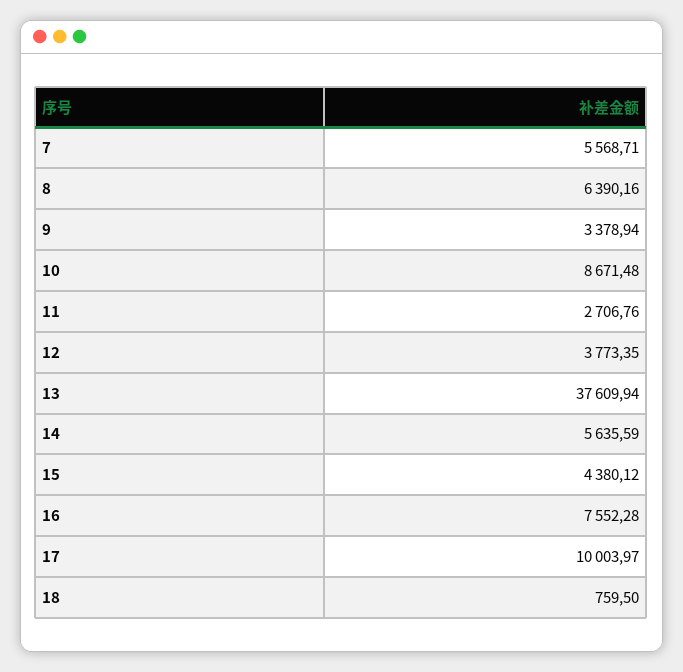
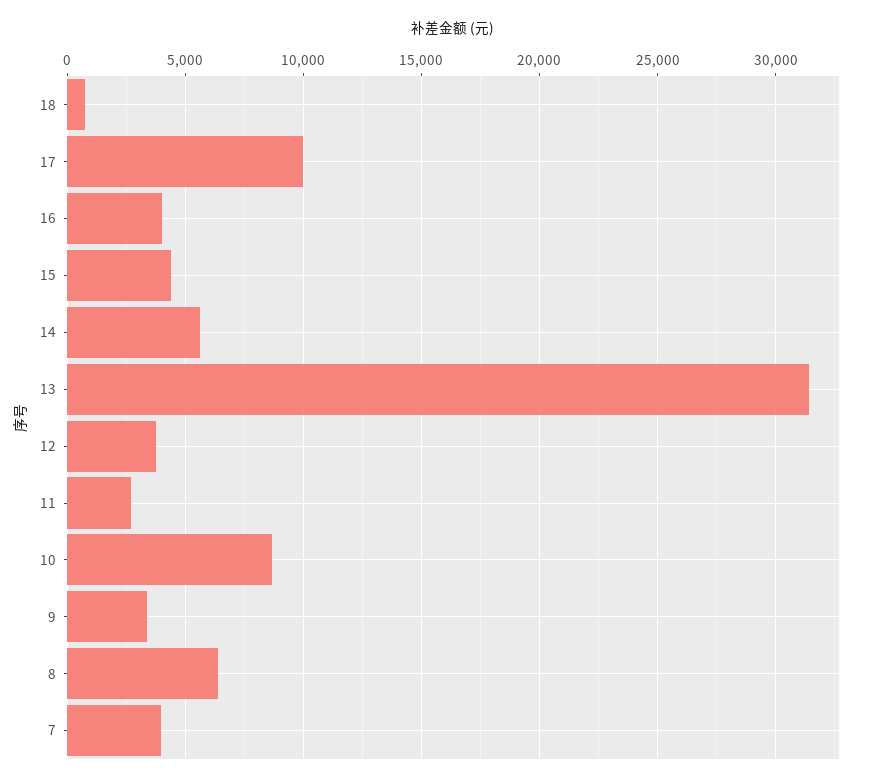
  {
-   "7": 5568.71,
+   "7": 4000,
    "8": 6390.16,
    "9": 3378.94,
    "10": 8671.48,
    "11": 2706.76,
    "12": 3773.35,
-   "13": 37609.94,
+   "13": 31500,
    "14": 5635.59,
    "15": 4380.12,
-   "16": 7552.28,
+   "16": 4000,
    "17": 10003.97,
    "18": 759.5
  }

